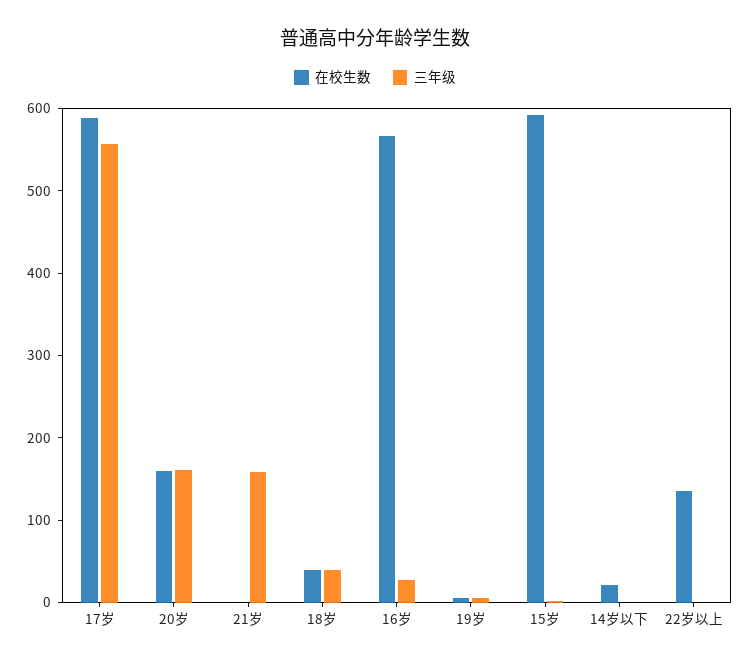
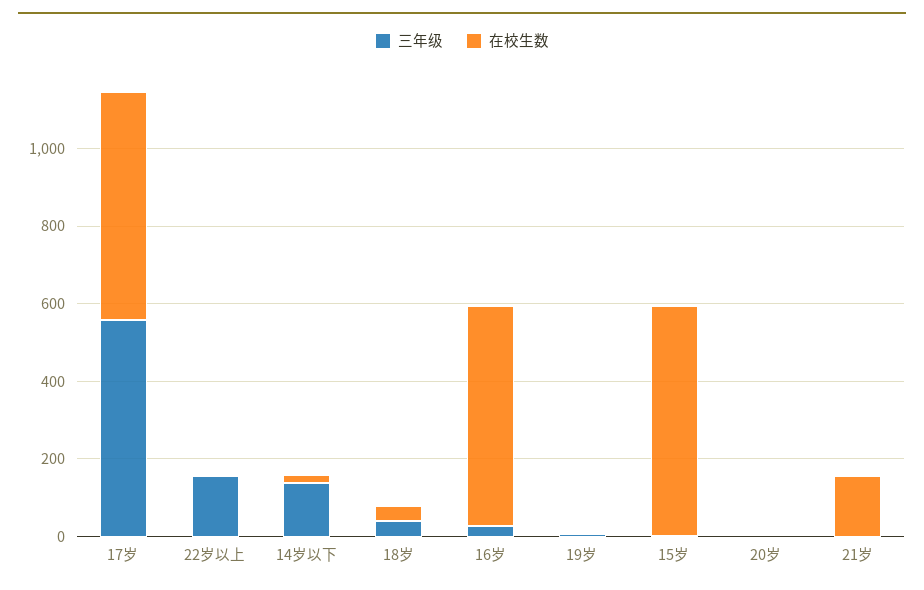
  {
    "在校生数": {
      "17岁": 580,
-     "20岁": 160,
+     "20岁": 0,
-     "21岁": 0,
+     "21岁": 150,
      "18岁": 40,
      "16岁": 560,
      "19岁": 0,
      "15岁": 600,
      "14岁以下": 20,
-     "22岁以上": 140
+     "22岁以上": 0
    },
    "三年级": {
      "17岁": 560,
-     "20岁": 160,
+     "20岁": 0,
-     "21岁": 160,
+     "21岁": 0,
      "18岁": 40,
      "16岁": 20,
      "19岁": 0,
      "15岁": 0,
-     "14岁以下": 0,
+     "14岁以下": 150,
-     "22岁以上": 0
+     "22岁以上": 150
    }
  }

